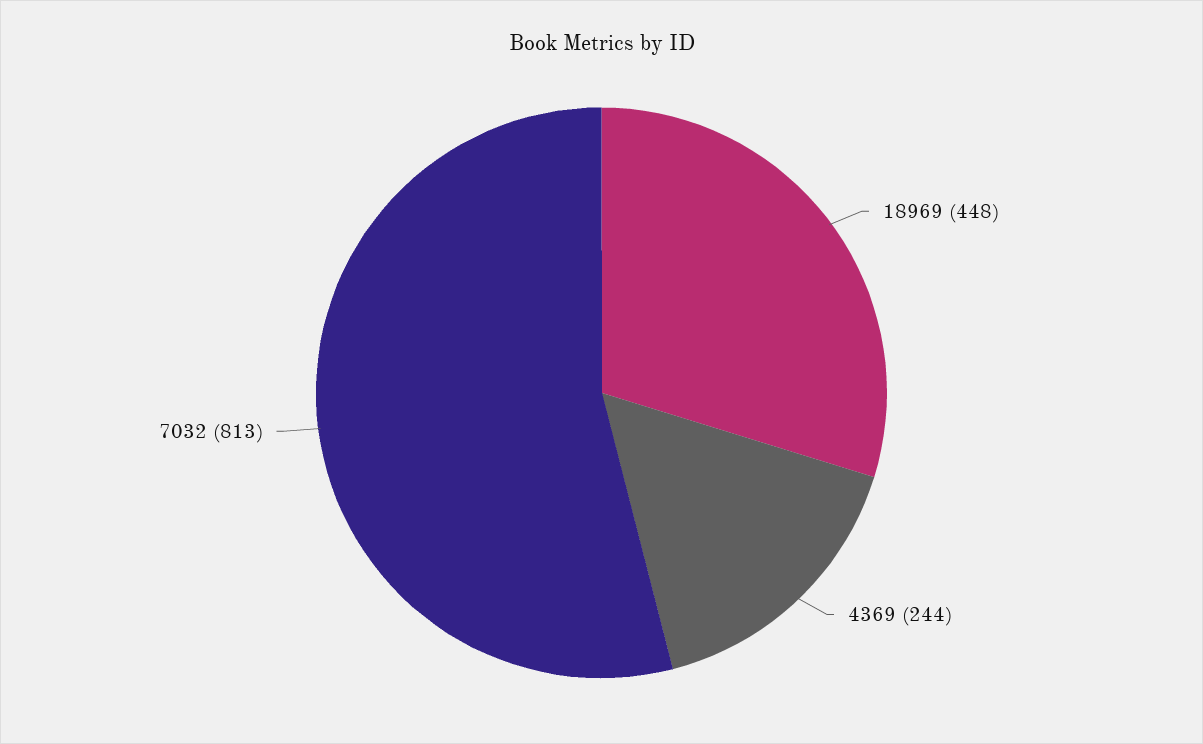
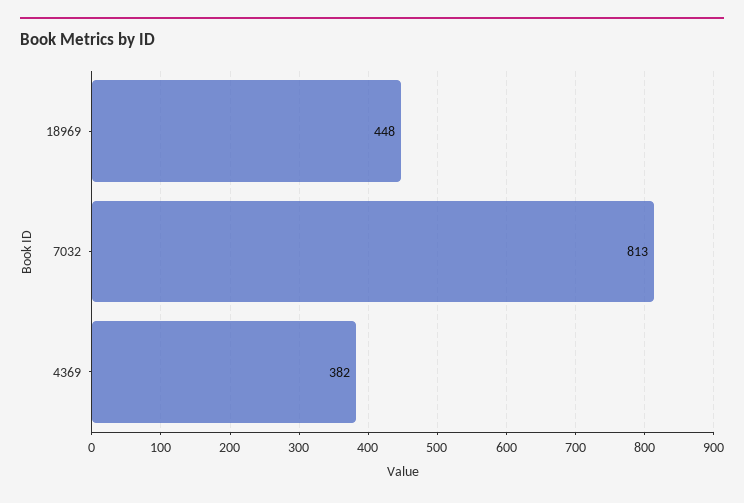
  {
    "18969": 448,
-   "4369": 244,
+   "4369": 382,
    "7032": 813
  }

